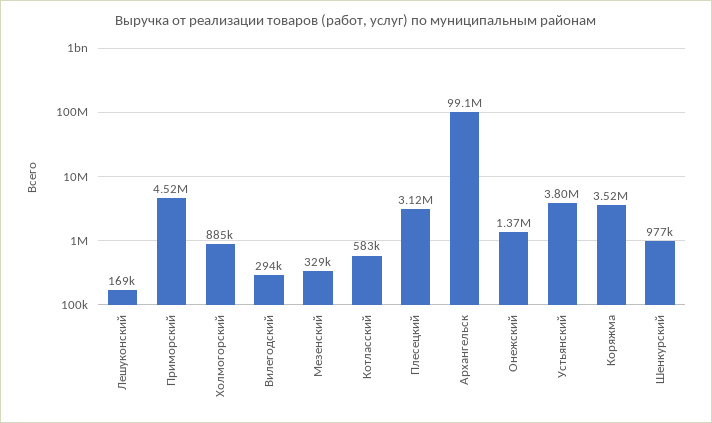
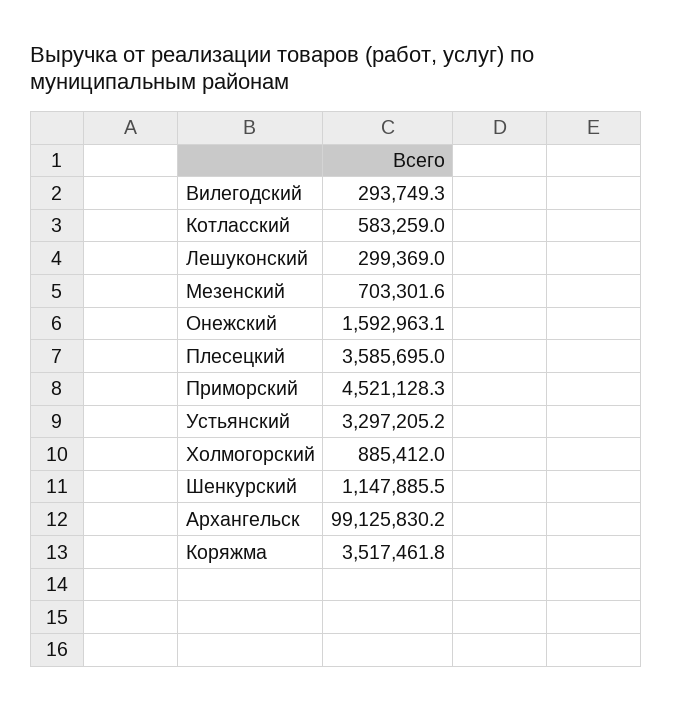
  {
-   "Лешуконский": 169000,
+   "Лешуконский": 299369,
    "Приморский": 4521128.3,
    "Холмогорский": 885412,
    "Вилегодский": 293749.3,
-   "Мезенский": 329000,
+   "Мезенский": 703301.6,
    "Котласский": 583259,
-   "Плесецкий": 3120000,
+   "Плесецкий": 3585695,
    "Архангельск": 99125830.2,
-   "Онежский": 1370000,
+   "Онежский": 1592963.1,
-   "Устьянский": 3800000,
+   "Устьянский": 3297205.2,
    "Коряжма": 3517461.8,
-   "Шенкурский": 977000
+   "Шенкурский": 1147885.5
  }

